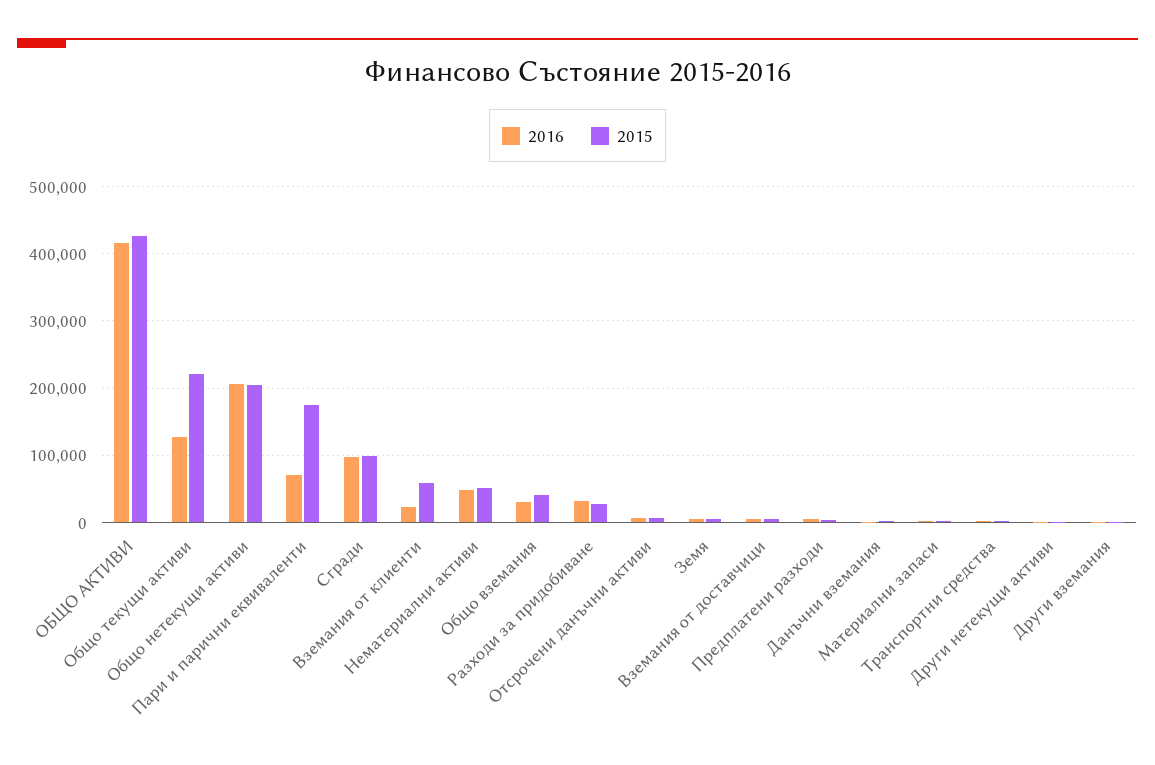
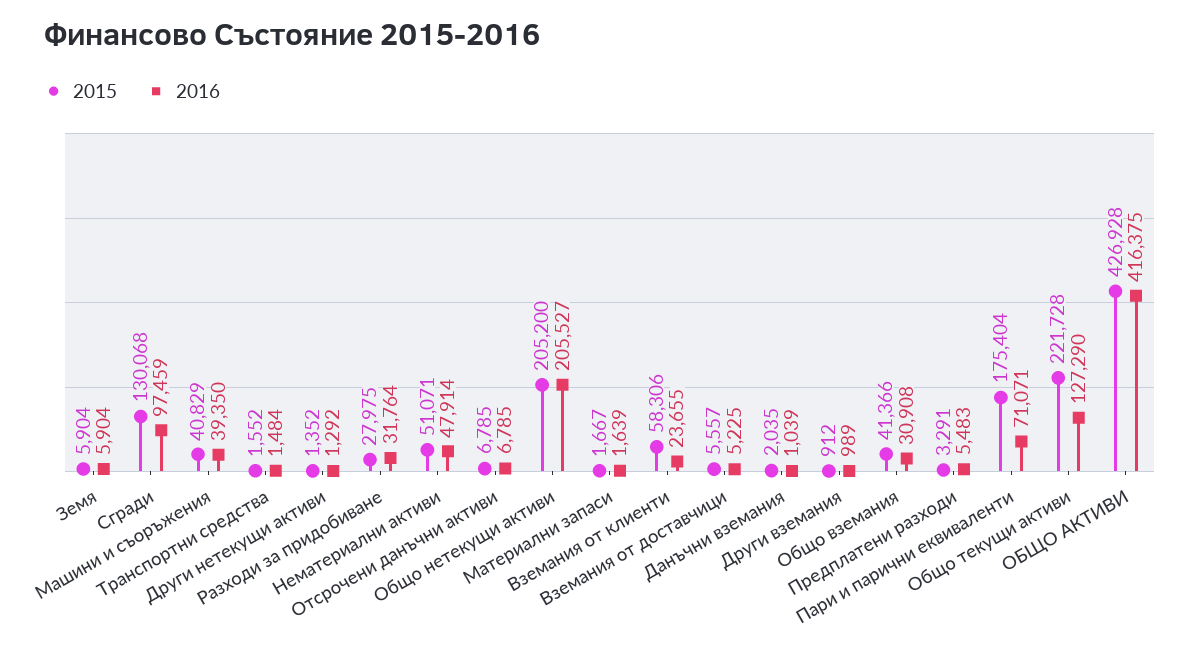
  {
    "2016": {
      "ОБЩО АКТИВИ": 416375,
      "Общо текущи активи": 127290,
      "Общо нетекущи активи": 205527,
      "Пари и парични еквиваленти": 71071,
      "Сгради": 97459,
      "Вземания от клиенти": 23655,
      "Нематериални активи": 47914,
      "Общо вземания": 30908,
      "Разходи за придобиване": 31764,
      "Отсрочени данъчни активи": 6785,
      "Земя": 5904,
      "Вземания от доставчици": 5225,
      "Предплатени разходи": 5483,
      "Данъчни вземания": 1039,
      "Материални запаси": 1639,
      "Транспортни средства": 1484,
      "Други нетекущи активи": 1292,
-     "Други вземания": 989
+     "Други вземания": 989,
+     "Машини и съоръжения": 39350
    },
    "2015": {
      "ОБЩО АКТИВИ": 426928,
      "Общо текущи активи": 221728,
      "Общо нетекущи активи": 205200,
      "Пари и парични еквиваленти": 175404,
-     "Сгради": 100000,
+     "Сгради": 130068,
      "Вземания от клиенти": 58306,
      "Нематериални активи": 51071,
      "Общо вземания": 41366,
      "Разходи за придобиване": 27975,
      "Отсрочени данъчни активи": 6785,
      "Земя": 5904,
      "Вземания от доставчици": 5557,
      "Предплатени разходи": 3291,
      "Данъчни вземания": 2035,
      "Материални запаси": 1667,
      "Транспортни средства": 1552,
      "Други нетекущи активи": 1352,
-     "Други вземания": 912
+     "Други вземания": 912,
+     "Машини и съоръжения": 40829
    }
  }

